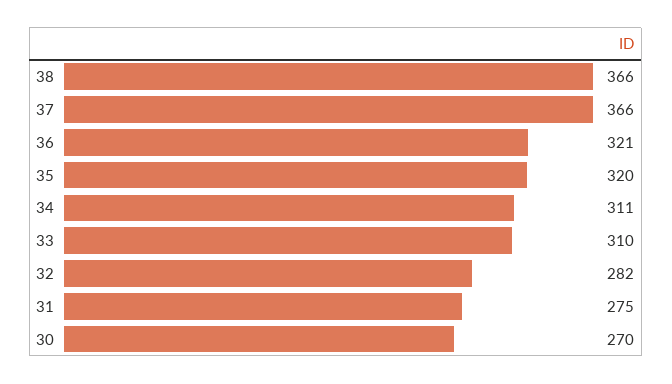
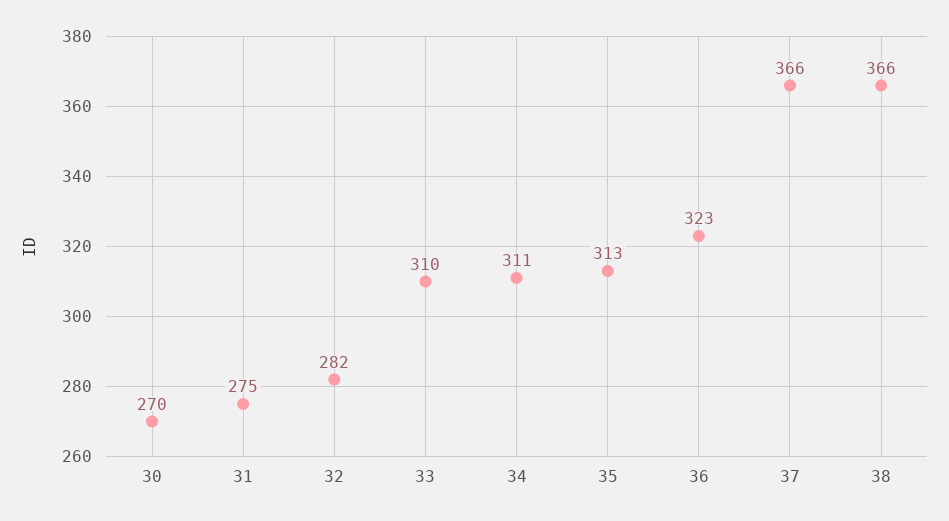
  {
    "38": 366,
    "37": 366,
-   "36": 321,
+   "36": 323,
-   "35": 320,
+   "35": 313,
    "34": 311,
    "33": 310,
    "32": 282,
    "31": 275,
    "30": 270
  }

